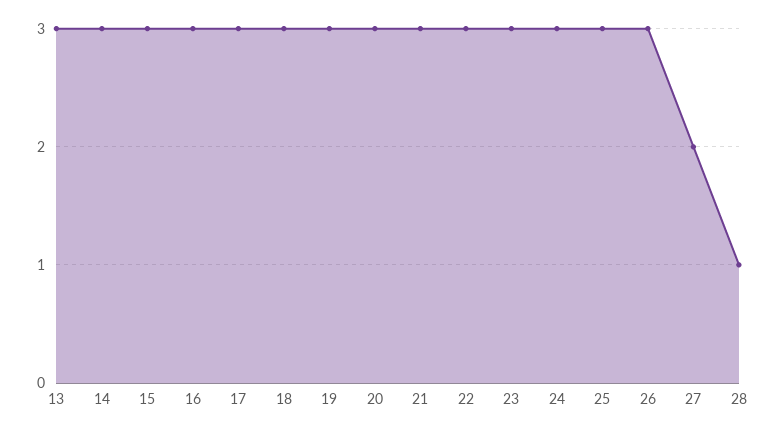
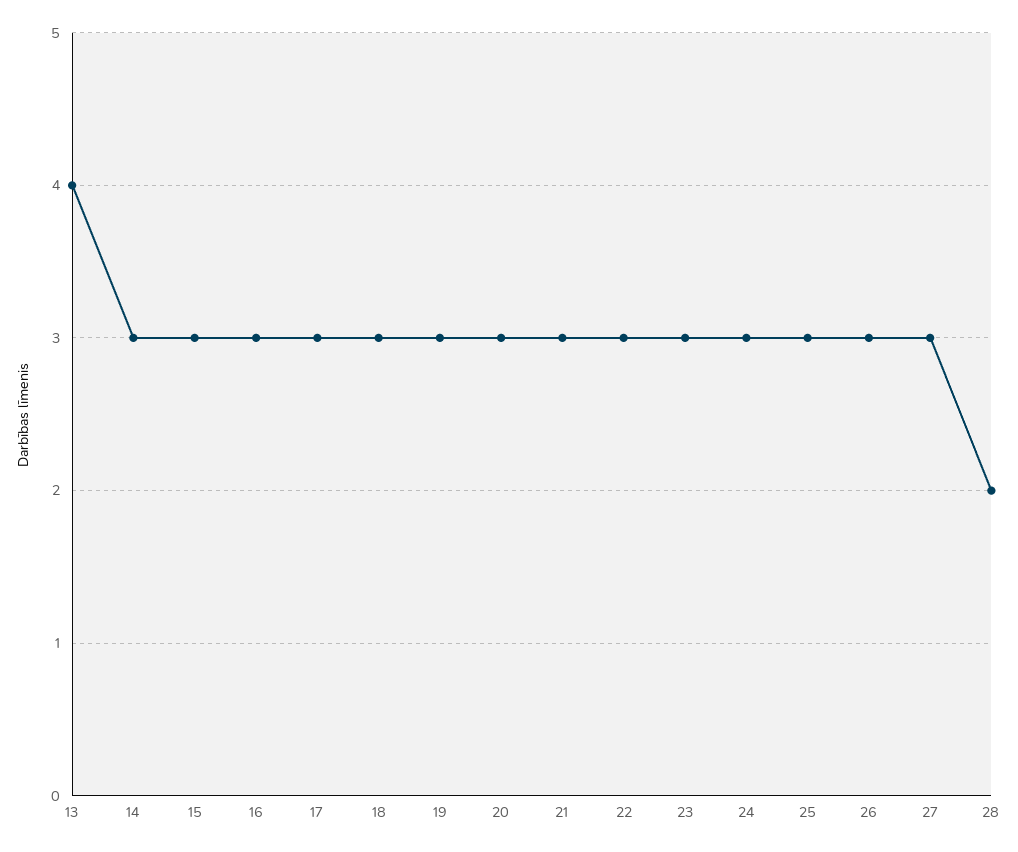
  {
-   "13": 3,
+   "13": 4,
    "14": 3,
    "15": 3,
    "16": 3,
    "17": 3,
    "18": 3,
    "19": 3,
    "20": 3,
    "21": 3,
    "22": 3,
    "23": 3,
    "24": 3,
    "25": 3,
    "26": 3,
-   "27": 2,
+   "27": 3,
-   "28": 1
+   "28": 2
  }

